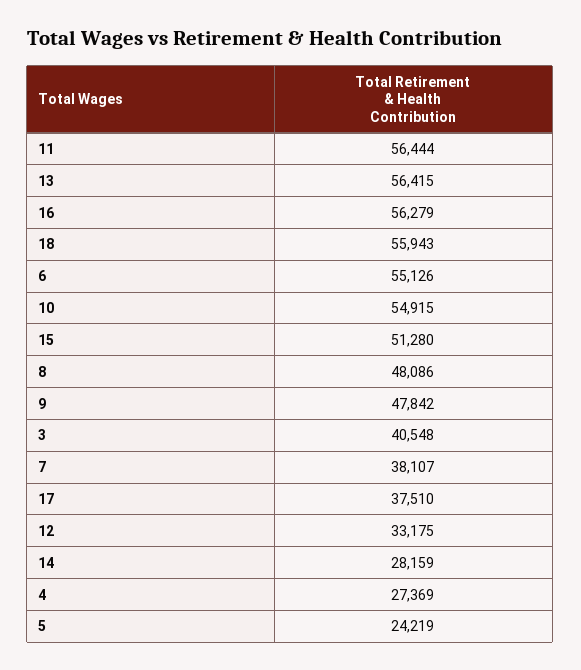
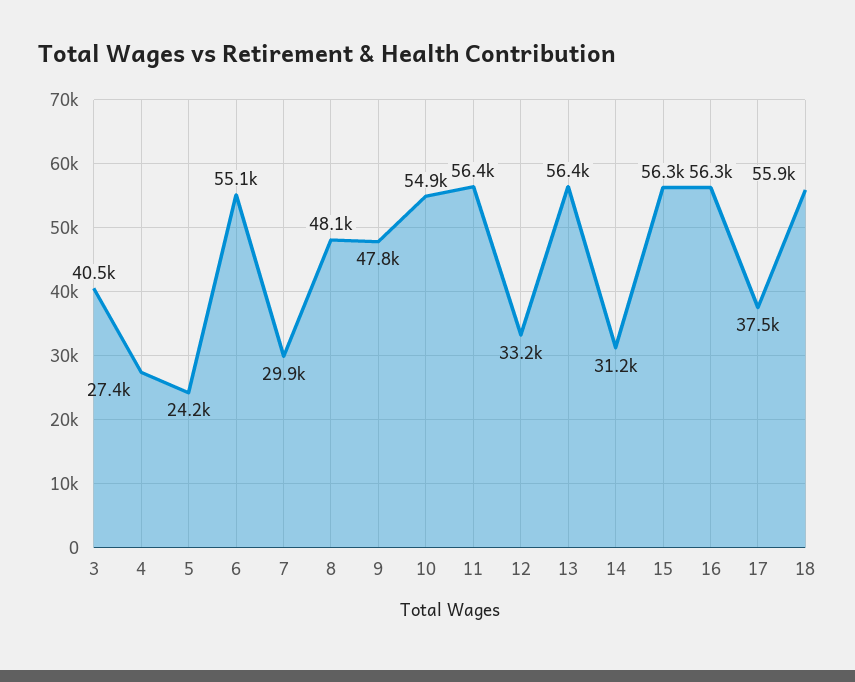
  {
    "11": 56444,
    "13": 56415,
    "16": 56279,
    "18": 55943,
    "6": 55126,
    "10": 54915,
-   "15": 51280,
+   "15": 56300,
    "8": 48086,
    "9": 47842,
    "3": 40548,
-   "7": 38107,
+   "7": 29900,
    "17": 37510,
    "12": 33175,
-   "14": 28159,
+   "14": 31200,
    "4": 27369,
    "5": 24219
  }

